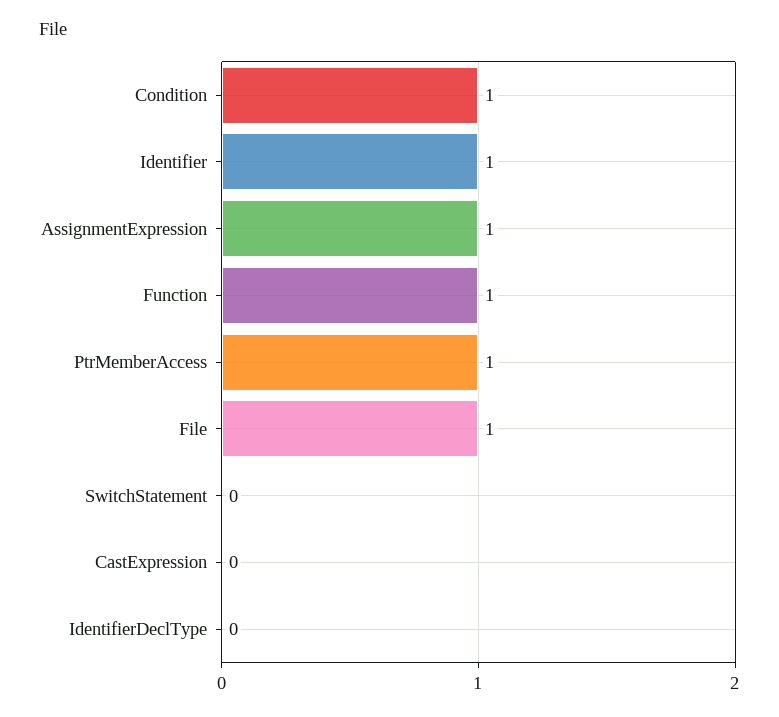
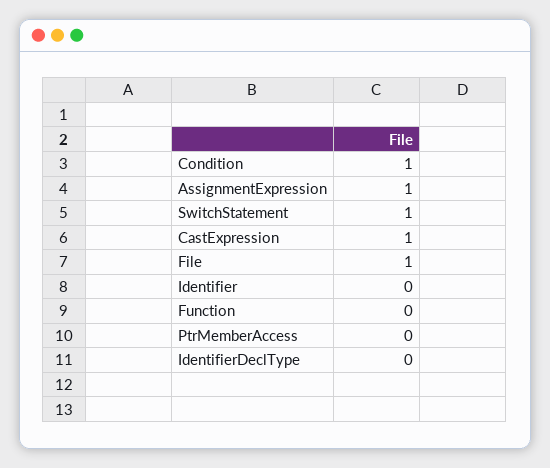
  {
    "Condition": 1,
-   "Identifier": 1,
+   "Identifier": 0,
    "AssignmentExpression": 1,
-   "Function": 1,
+   "Function": 0,
-   "PtrMemberAccess": 1,
+   "PtrMemberAccess": 0,
    "File": 1,
-   "SwitchStatement": 0,
+   "SwitchStatement": 1,
-   "CastExpression": 0,
+   "CastExpression": 1,
    "IdentifierDeclType": 0
  }

